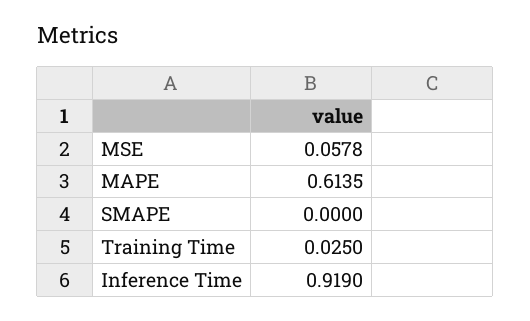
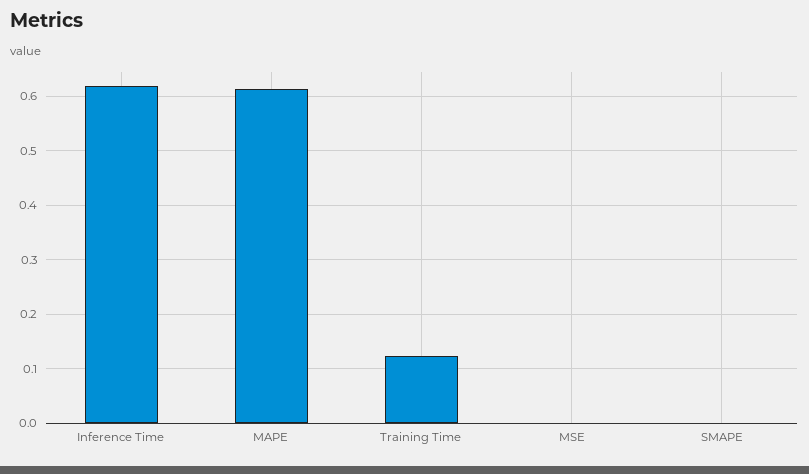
  {
-   "MSE": 0.0578,
+   "MSE": 0,
    "MAPE": 0.6135,
    "SMAPE": 0,
-   "Training Time": 0.025,
+   "Training Time": 0.12,
-   "Inference Time": 0.919
+   "Inference Time": 0.62
  }

